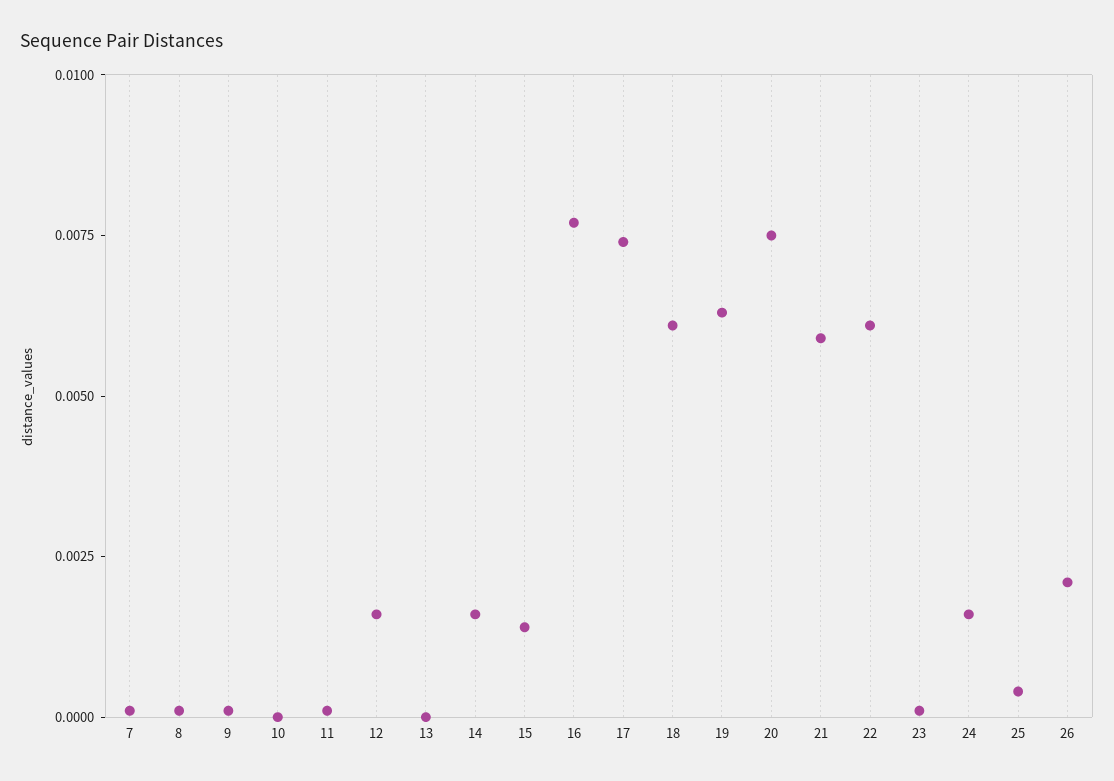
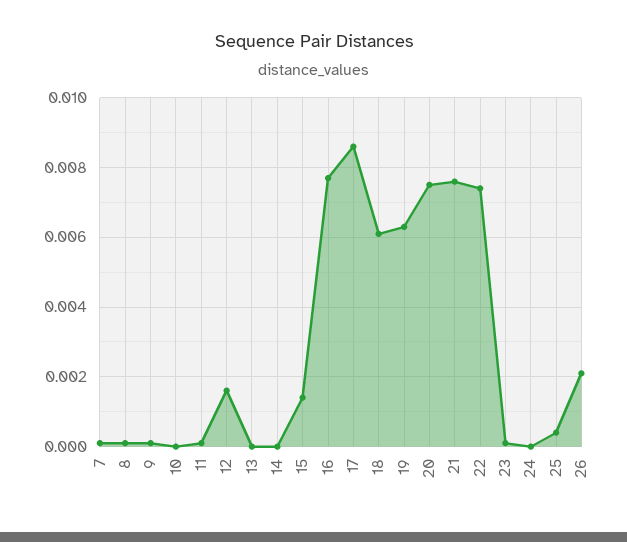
  {
    "7": 0,
    "8": 0,
    "9": 0,
    "10": 0,
    "11": 0,
    "12": 0.0015,
    "13": 0,
-   "14": 0.0015,
+   "14": 0,
    "15": 0.0015,
    "16": 0.0075,
-   "17": 0.0075,
+   "17": 0.0085,
    "18": 0.006,
    "19": 0.0065,
    "20": 0.0075,
-   "21": 0.006,
+   "21": 0.0075,
-   "22": 0.006,
+   "22": 0.0075,
    "23": 0,
-   "24": 0.0015,
+   "24": 0,
    "25": 0.0005,
    "26": 0.002
  }

